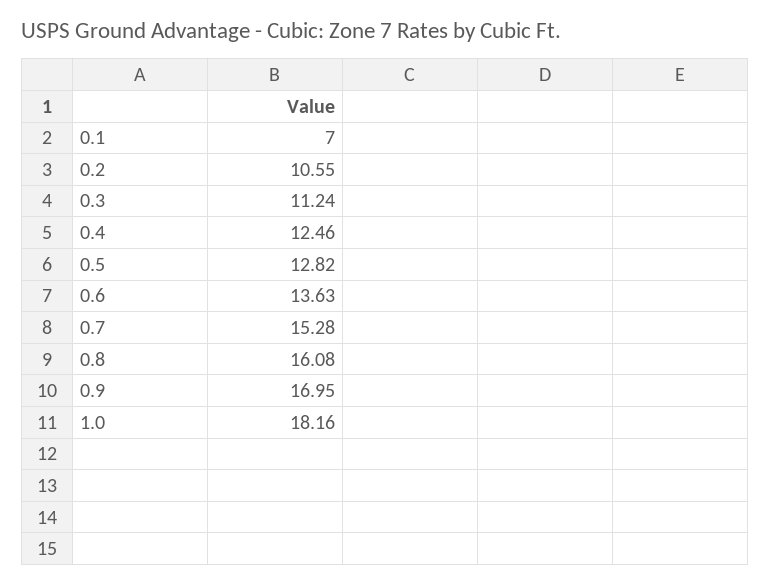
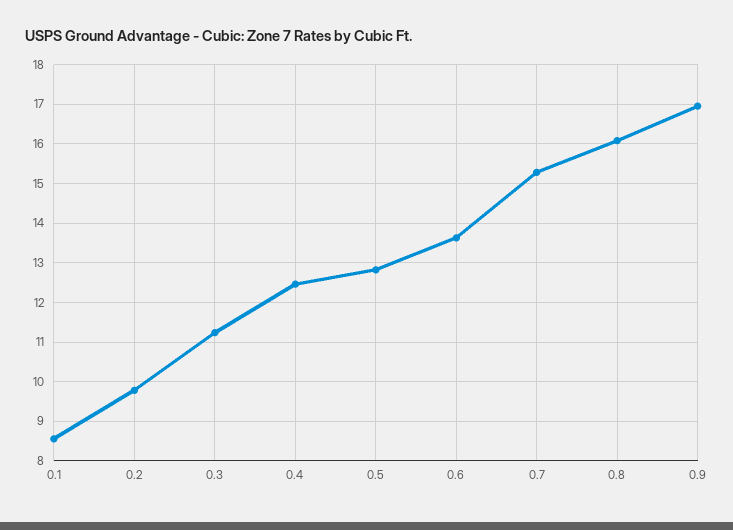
  {
-   "0.1": 7,
+   "0.1": 8.6,
-   "0.2": 10.55,
+   "0.2": 9.8,
    "0.3": 11.24,
    "0.4": 12.46,
    "0.5": 12.82,
    "0.6": 13.63,
    "0.7": 15.28,
    "0.8": 16.08,
-   "0.9": 16.95,
+   "0.9": 16.95
-   "1.0": 18.16
  }

